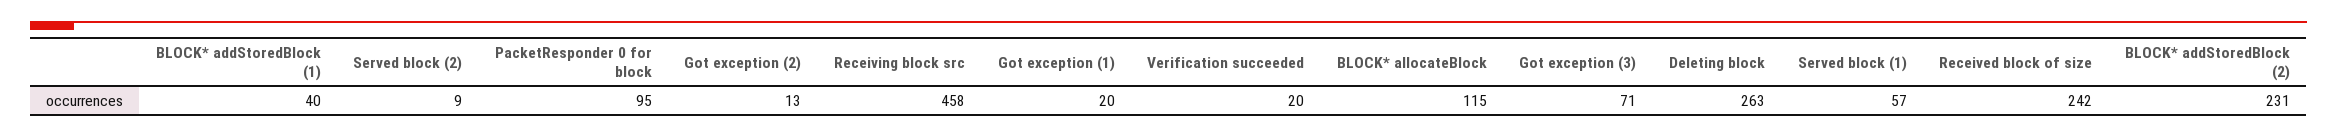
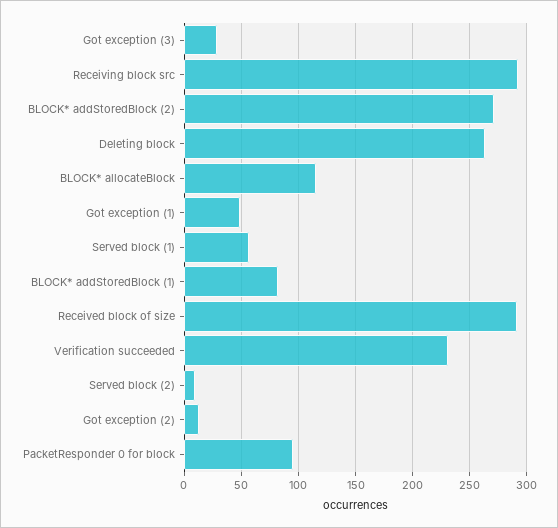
  {
-   "BLOCK* addStoredBlock (1)": 40,
+   "BLOCK* addStoredBlock (1)": 80,
    "Served block (2)": 9,
    "PacketResponder 0 for block": 95,
    "Got exception (2)": 13,
-   "Receiving block src": 458,
+   "Receiving block src": 290,
-   "Got exception (1)": 20,
+   "Got exception (1)": 50,
-   "Verification succeeded": 20,
+   "Verification succeeded": 230,
    "BLOCK* allocateBlock": 115,
-   "Got exception (3)": 71,
+   "Got exception (3)": 30,
    "Deleting block": 263,
    "Served block (1)": 57,
-   "Received block of size": 242,
+   "Received block of size": 290,
-   "BLOCK* addStoredBlock (2)": 231
+   "BLOCK* addStoredBlock (2)": 270
  }

